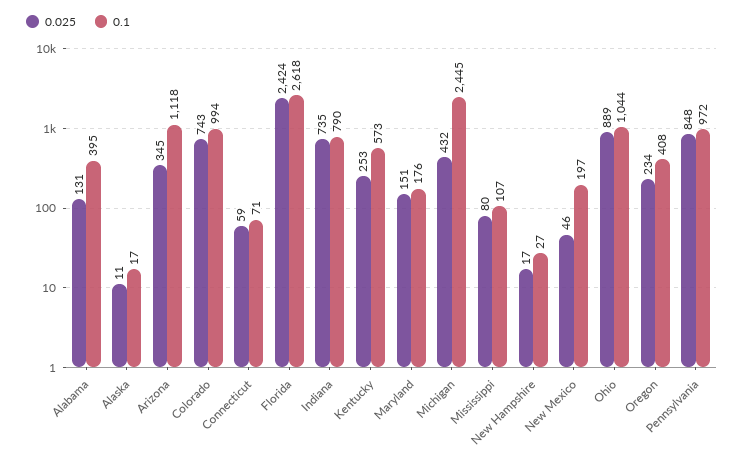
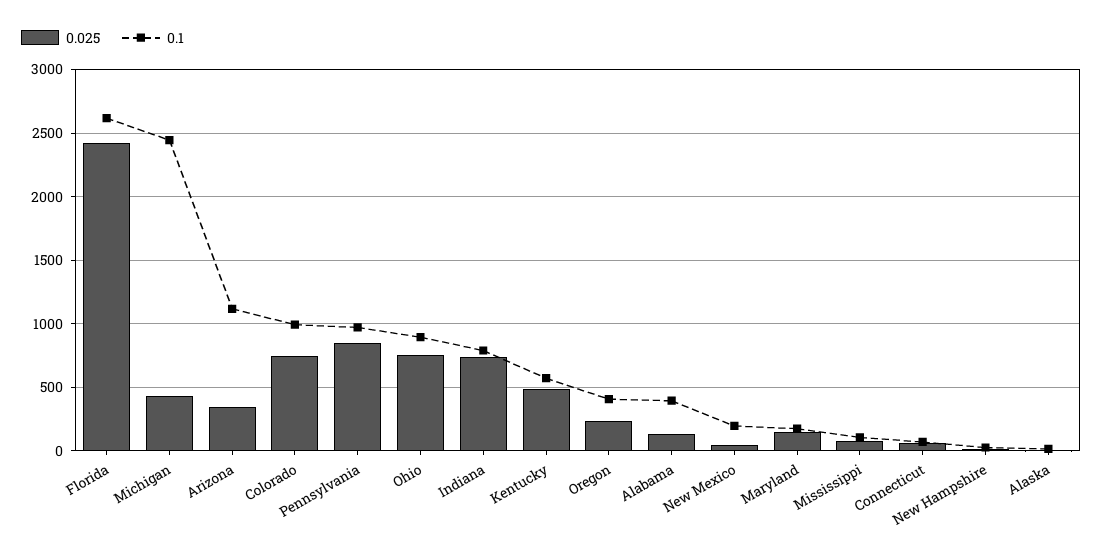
  {
    "0.025": {
      "Alabama": 131,
      "Alaska": 11,
      "Arizona": 345,
      "Colorado": 743,
      "Connecticut": 59,
      "Florida": 2424,
      "Indiana": 735,
-     "Kentucky": 253,
+     "Kentucky": 500,
      "Maryland": 151,
      "Michigan": 432,
      "Mississippi": 80,
      "New Hampshire": 17,
      "New Mexico": 46,
-     "Ohio": 889,
+     "Ohio": 750,
      "Oregon": 234,
      "Pennsylvania": 848
    },
    "0.1": {
      "Alabama": 395,
      "Alaska": 17,
      "Arizona": 1118,
      "Colorado": 994,
      "Connecticut": 71,
      "Florida": 2618,
      "Indiana": 790,
      "Kentucky": 573,
      "Maryland": 176,
      "Michigan": 2445,
      "Mississippi": 107,
      "New Hampshire": 27,
      "New Mexico": 197,
-     "Ohio": 1044,
+     "Ohio": 900,
      "Oregon": 408,
      "Pennsylvania": 972
    }
  }

